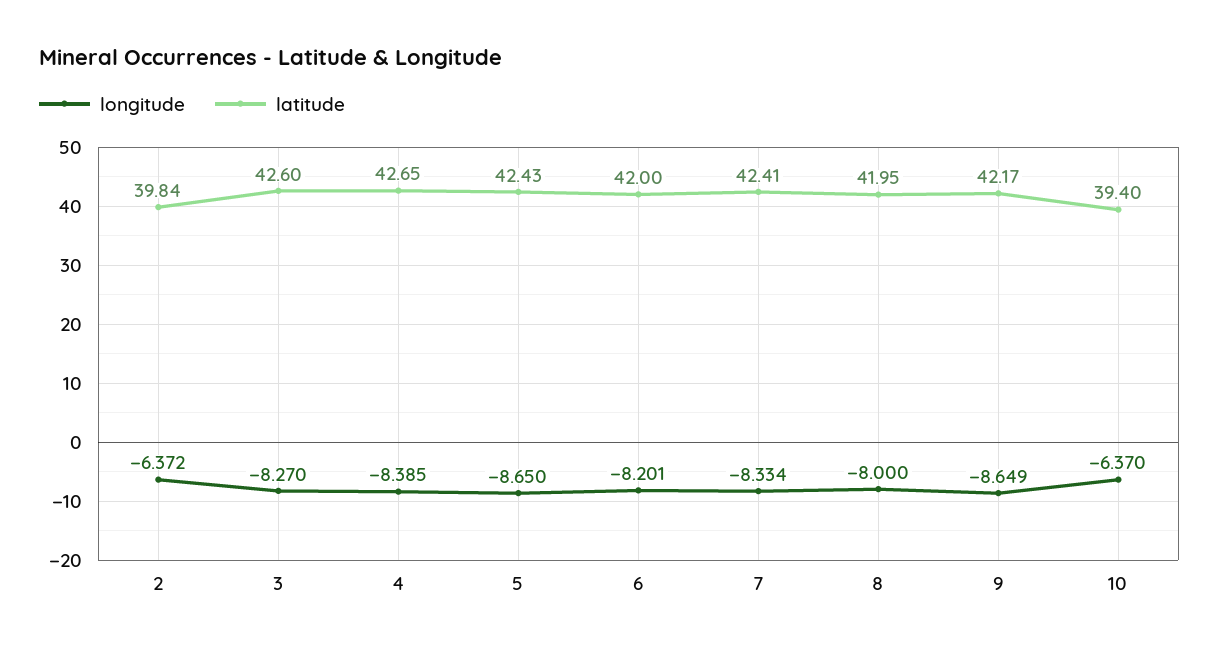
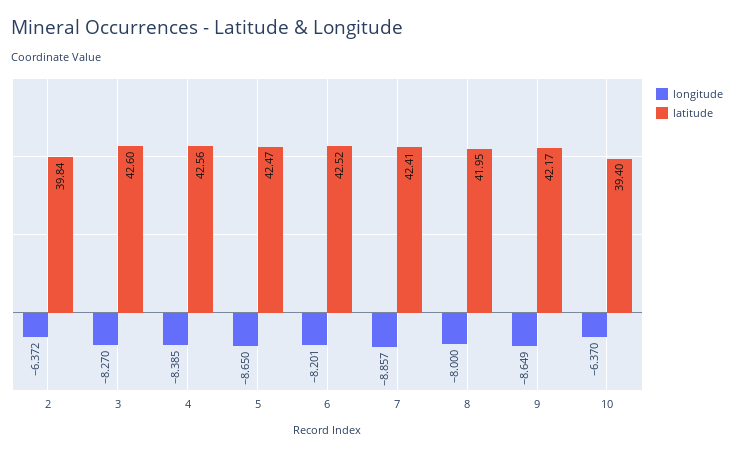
  {
    "longitude": {
      "2": -6.372,
      "3": -8.27,
      "4": -8.385,
      "5": -8.65,
      "6": -8.201,
-     "7": -8.334,
+     "7": -8.857,
      "8": -8,
      "9": -8.649,
      "10": -6.37
    },
    "latitude": {
      "2": 39.84,
      "3": 42.6,
-     "4": 42.65,
+     "4": 42.56,
-     "5": 42.43,
+     "5": 42.47,
-     "6": 42,
+     "6": 42.52,
      "7": 42.41,
      "8": 41.95,
      "9": 42.17,
      "10": 39.4
    }
  }

